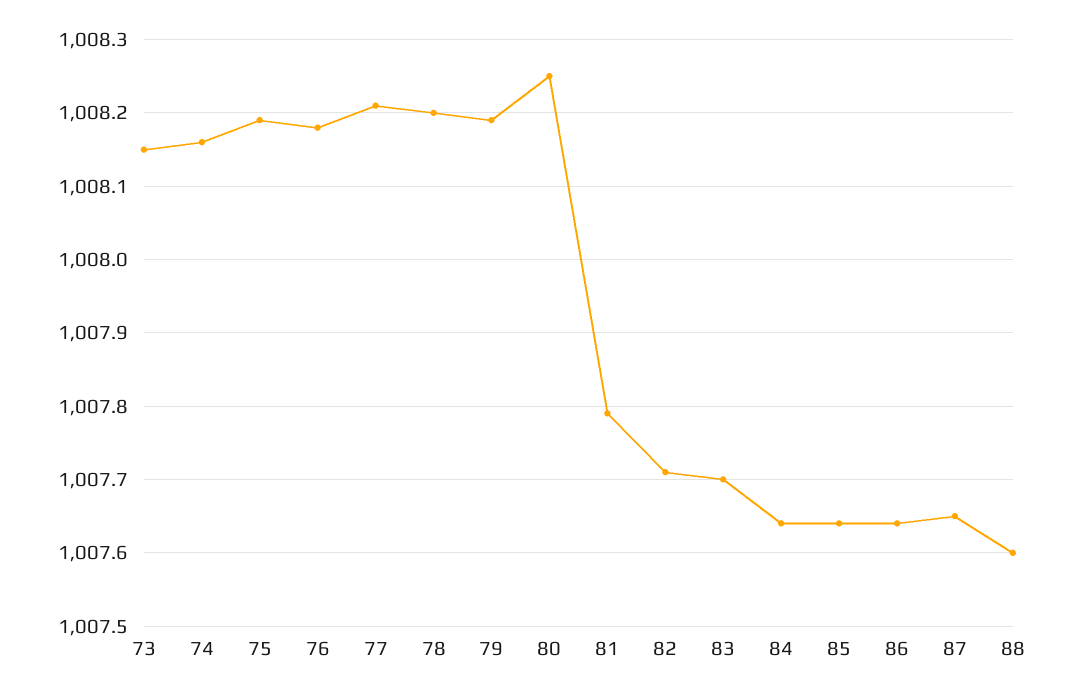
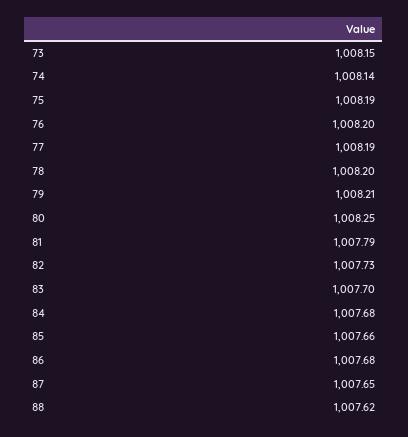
  {
    "73": 1008.15,
-   "74": 1008.16,
+   "74": 1008.14,
    "75": 1008.19,
-   "76": 1008.18,
+   "76": 1008.2,
-   "77": 1008.21,
+   "77": 1008.19,
    "78": 1008.2,
-   "79": 1008.19,
+   "79": 1008.21,
    "80": 1008.25,
    "81": 1007.79,
-   "82": 1007.71,
+   "82": 1007.73,
    "83": 1007.7,
-   "84": 1007.64,
+   "84": 1007.68,
-   "85": 1007.64,
+   "85": 1007.66,
-   "86": 1007.64,
+   "86": 1007.68,
    "87": 1007.65,
-   "88": 1007.6
+   "88": 1007.62
  }

